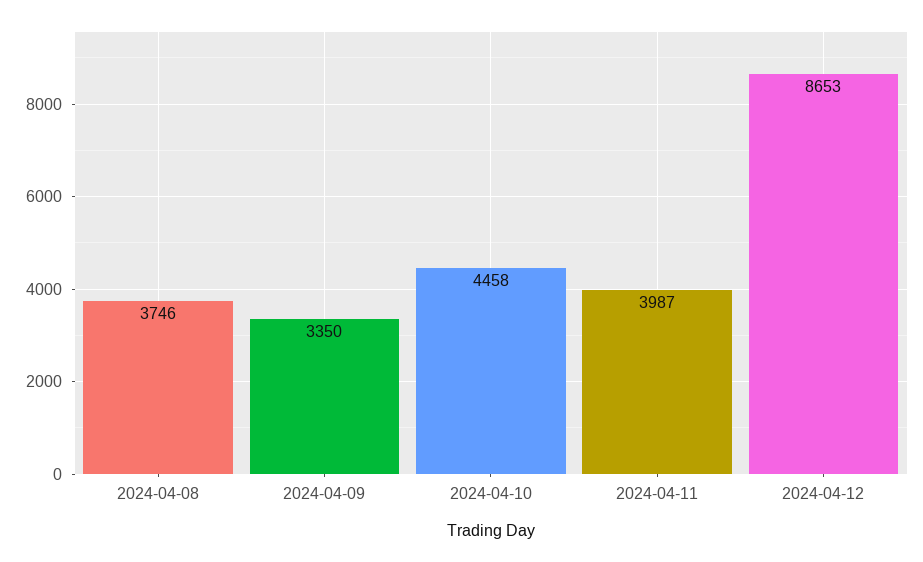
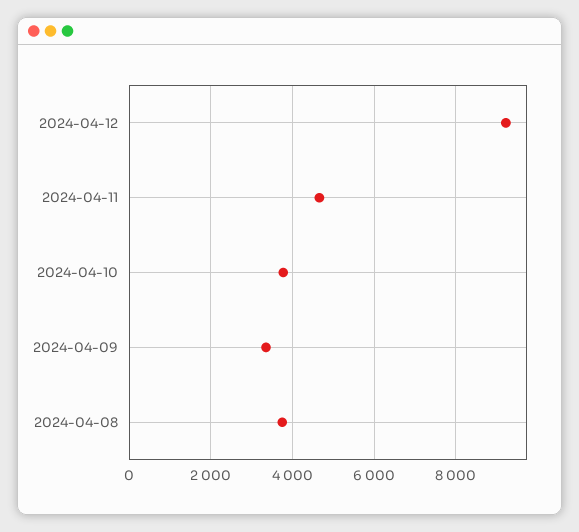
  {
    "2024-04-08": 3746,
    "2024-04-09": 3350,
-   "2024-04-10": 4458,
+   "2024-04-10": 3800,
-   "2024-04-11": 3987,
+   "2024-04-11": 4600,
-   "2024-04-12": 8653
+   "2024-04-12": 9200
  }

